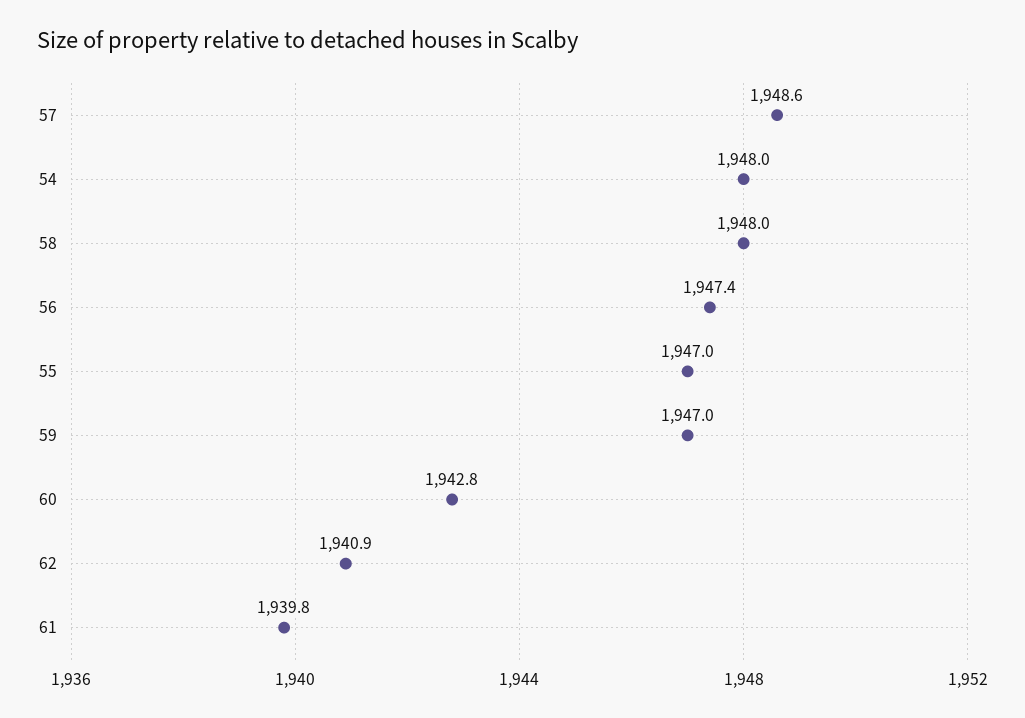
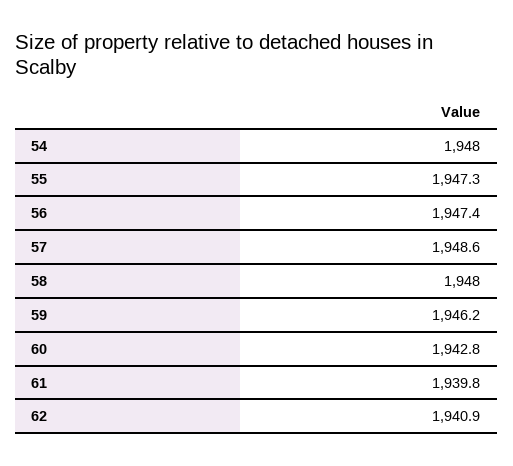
  {
    "57": 1948.6,
    "54": 1948,
    "58": 1948,
    "56": 1947.4,
-   "55": 1947,
+   "55": 1947.3,
-   "59": 1947,
+   "59": 1946.2,
    "60": 1942.8,
    "62": 1940.9,
    "61": 1939.8
  }

